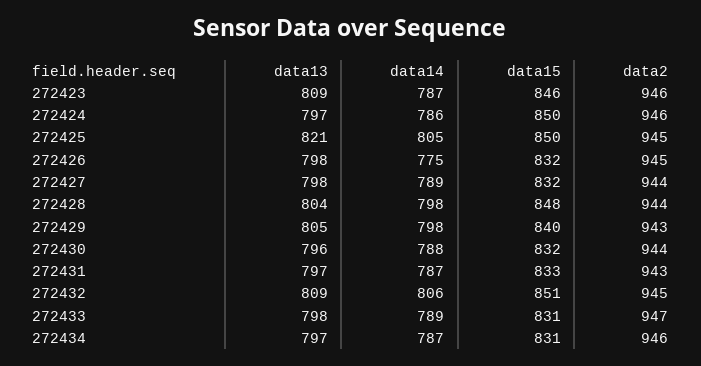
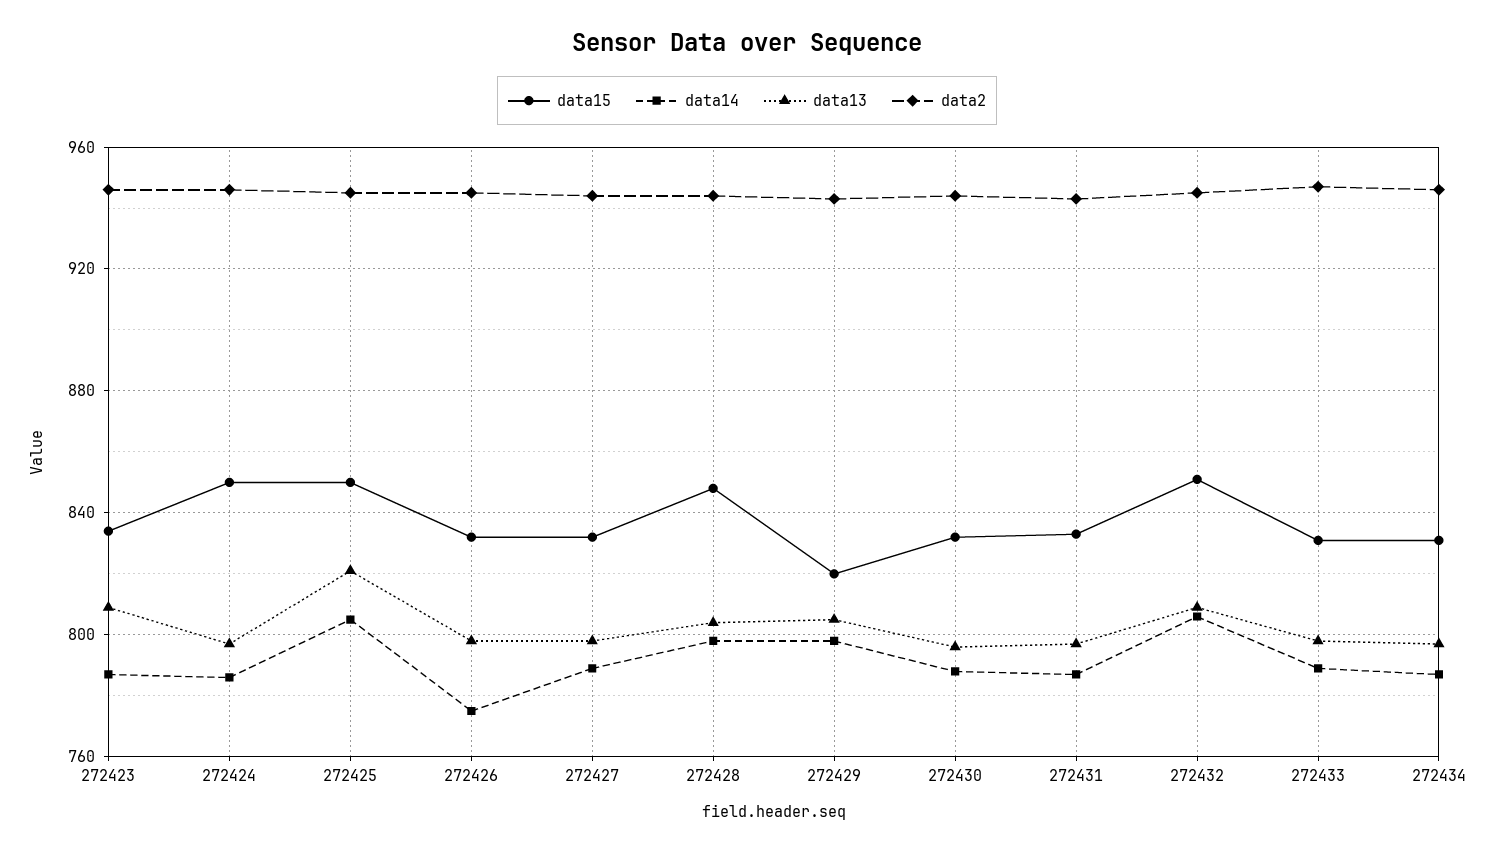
  {
    "data13": {
      "272423": 809,
      "272424": 797,
      "272425": 821,
      "272426": 798,
      "272427": 798,
      "272428": 804,
      "272429": 805,
      "272430": 796,
      "272431": 797,
      "272432": 809,
      "272433": 798,
      "272434": 797
    },
    "data14": {
      "272423": 787,
      "272424": 786,
      "272425": 805,
      "272426": 775,
      "272427": 789,
      "272428": 798,
      "272429": 798,
      "272430": 788,
      "272431": 787,
      "272432": 806,
      "272433": 789,
      "272434": 787
    },
    "data15": {
-     "272423": 846,
+     "272423": 835,
      "272424": 850,
      "272425": 850,
      "272426": 832,
      "272427": 832,
      "272428": 848,
-     "272429": 840,
+     "272429": 820,
      "272430": 832,
      "272431": 833,
      "272432": 851,
      "272433": 831,
      "272434": 831
    },
    "data2": {
      "272423": 946,
      "272424": 946,
      "272425": 945,
      "272426": 945,
      "272427": 944,
      "272428": 944,
      "272429": 943,
      "272430": 944,
      "272431": 943,
      "272432": 945,
      "272433": 947,
      "272434": 946
    }
  }

